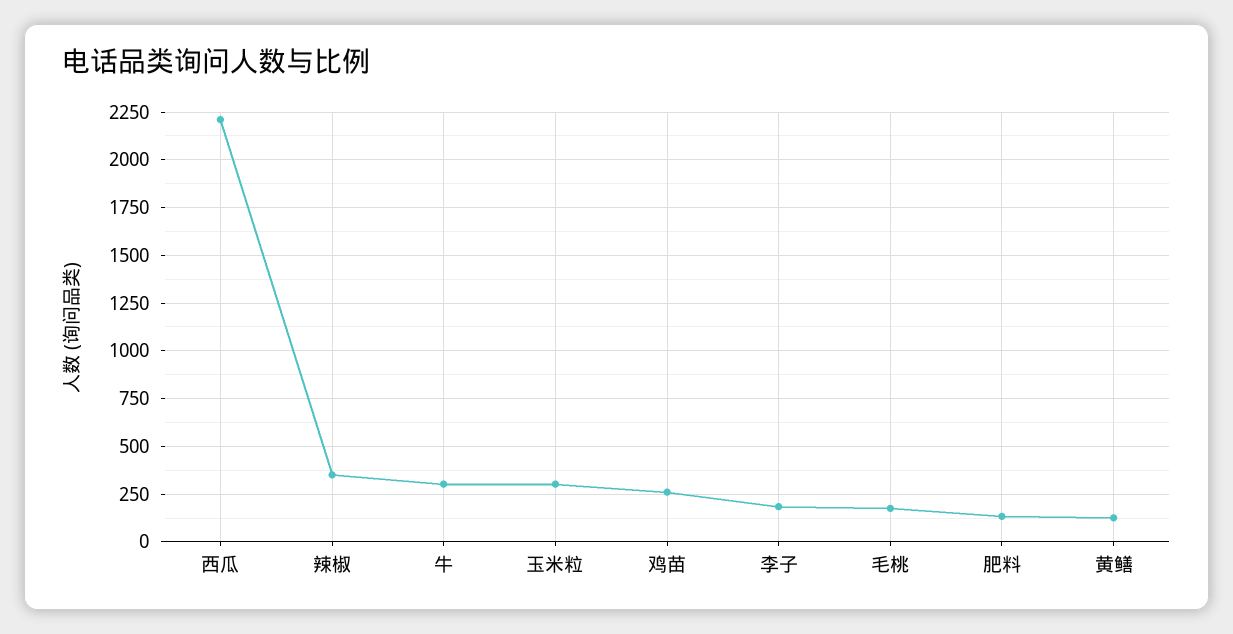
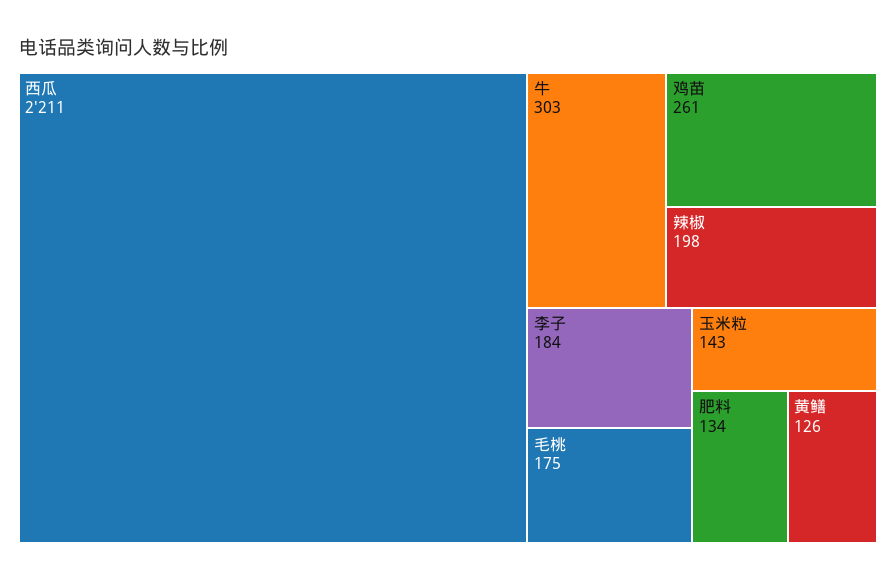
  {
    "西瓜": 2211,
-   "辣椒": 350,
+   "辣椒": 198,
    "牛": 303,
-   "玉米粒": 300,
+   "玉米粒": 143,
    "鸡苗": 261,
    "李子": 184,
    "毛桃": 175,
    "肥料": 134,
    "黄鳝": 126
  }

